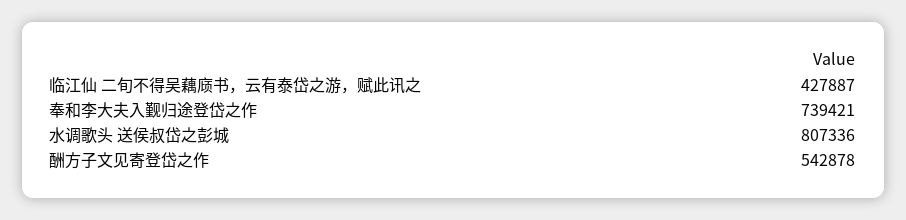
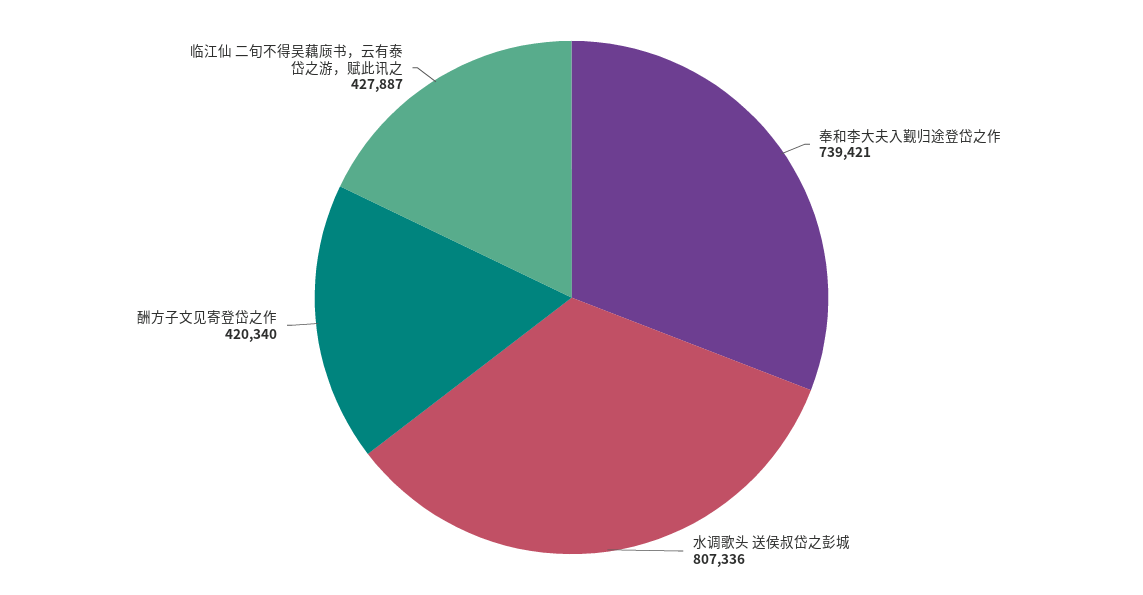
  {
    "临江仙 二旬不得吴藕庼书，云有泰岱之游，赋此讯之": 427887,
    "奉和李大夫入觐归途登岱之作": 739421,
    "水调歌头 送侯叔岱之彭城": 807336,
-   "酬方子文见寄登岱之作": 542878
+   "酬方子文见寄登岱之作": 420340
  }

